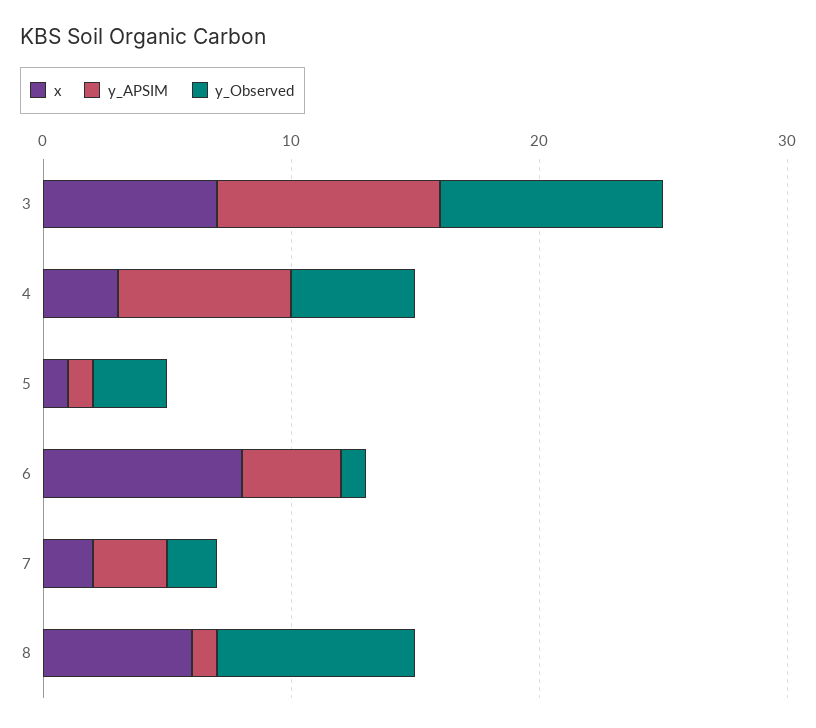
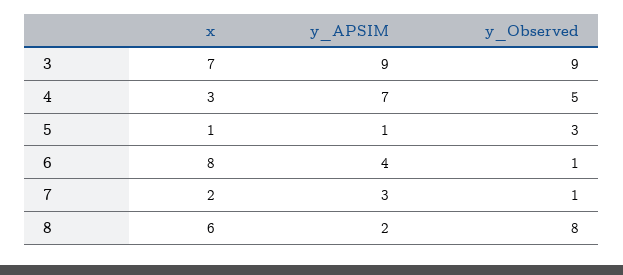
  {
    "x": {
      "3": 7,
      "4": 3,
      "5": 1,
      "6": 8,
      "7": 2,
      "8": 6
    },
    "y_APSIM": {
      "3": 9,
      "4": 7,
      "5": 1,
      "6": 4,
      "7": 3,
-     "8": 1
+     "8": 2
    },
    "y_Observed": {
      "3": 9,
      "4": 5,
      "5": 3,
      "6": 1,
-     "7": 2,
+     "7": 1,
      "8": 8
    }
  }

